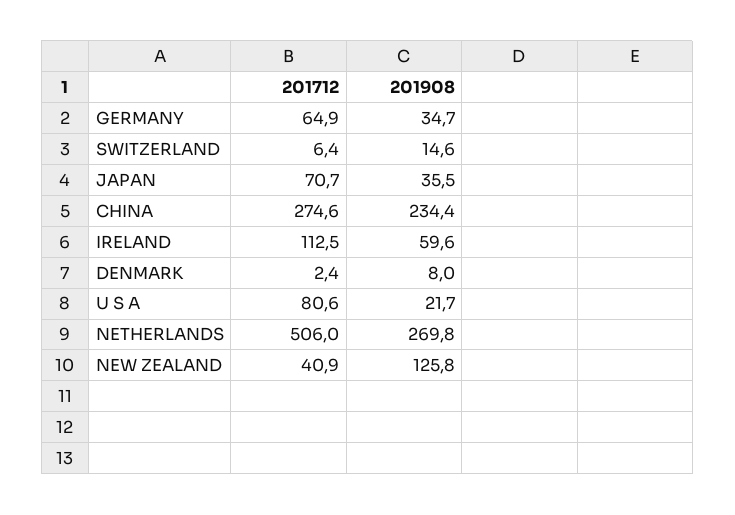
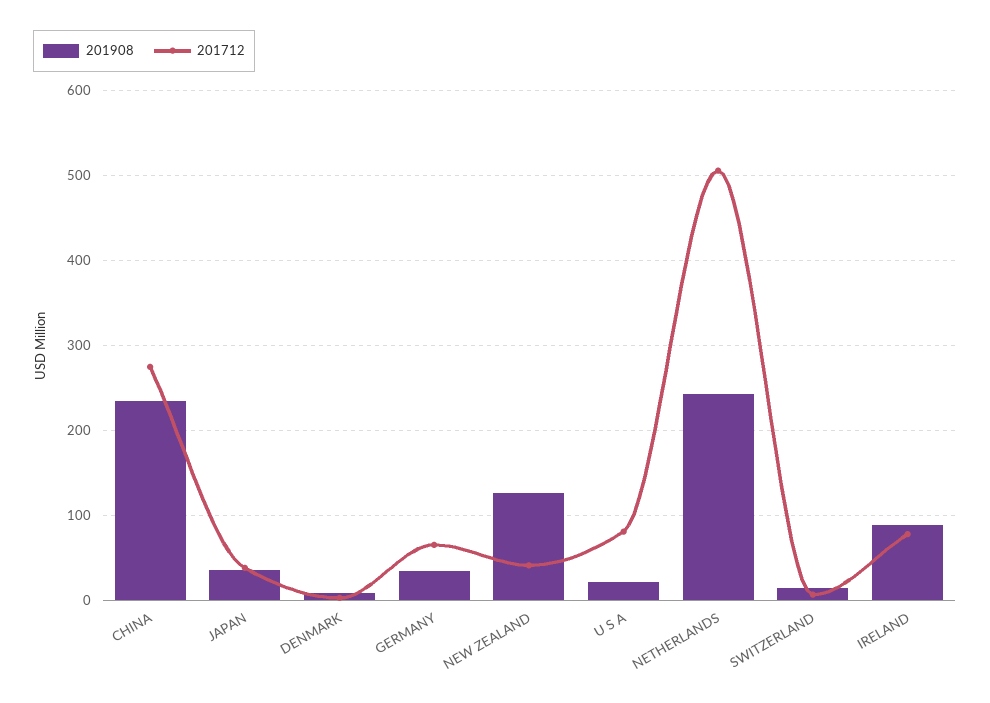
  {
    "201712": {
      "GERMANY": 64.9,
      "SWITZERLAND": 6.4,
-     "JAPAN": 70.7,
+     "JAPAN": 40,
      "CHINA": 274.6,
-     "IRELAND": 112.5,
+     "IRELAND": 80,
      "DENMARK": 2.4,
      "U S A": 80.6,
      "NETHERLANDS": 506,
      "NEW ZEALAND": 40.9
    },
    "201908": {
      "GERMANY": 34.7,
      "SWITZERLAND": 14.6,
      "JAPAN": 35.5,
      "CHINA": 234.4,
-     "IRELAND": 59.6,
+     "IRELAND": 90,
      "DENMARK": 8,
      "U S A": 21.7,
-     "NETHERLANDS": 269.8,
+     "NETHERLANDS": 240,
      "NEW ZEALAND": 125.8
    }
  }

